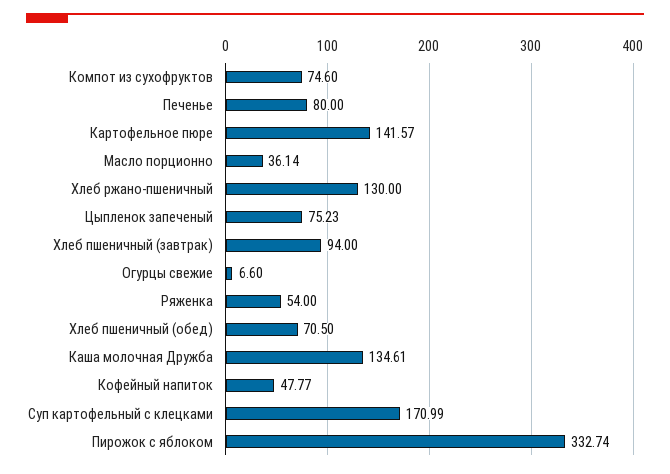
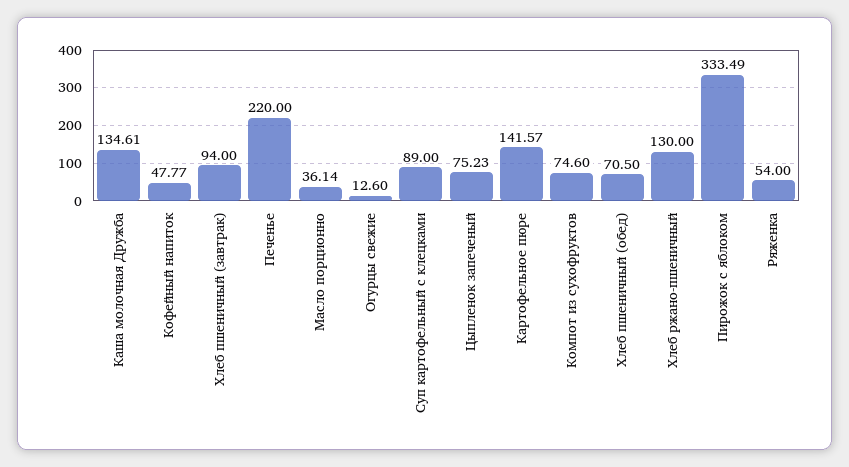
  {
    "Компот из сухофруктов": 74.6,
-   "Печенье": 80,
+   "Печенье": 220,
    "Картофельное пюре": 141.57,
    "Масло порционно": 36.14,
    "Хлеб ржано-пшеничный": 130,
    "Цыпленок запеченый": 75.23,
    "Хлеб пшеничный (завтрак)": 94,
-   "Огурцы свежие": 6.6,
+   "Огурцы свежие": 12.6,
    "Ряженка": 54,
    "Хлеб пшеничный (обед)": 70.5,
    "Каша молочная Дружба": 134.61,
    "Кофейный напиток": 47.77,
-   "Суп картофельный с клецками": 170.99,
+   "Суп картофельный с клецками": 89,
-   "Пирожок с яблоком": 332.74
+   "Пирожок с яблоком": 333.49
  }

